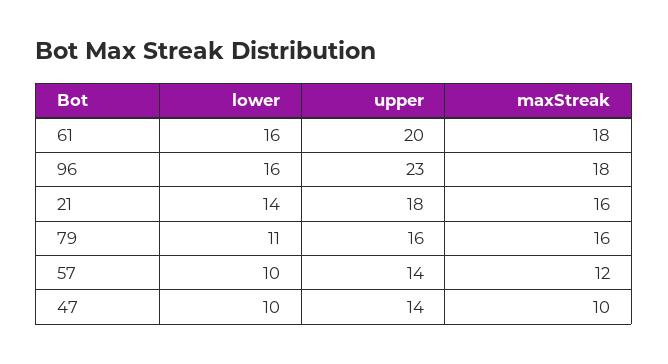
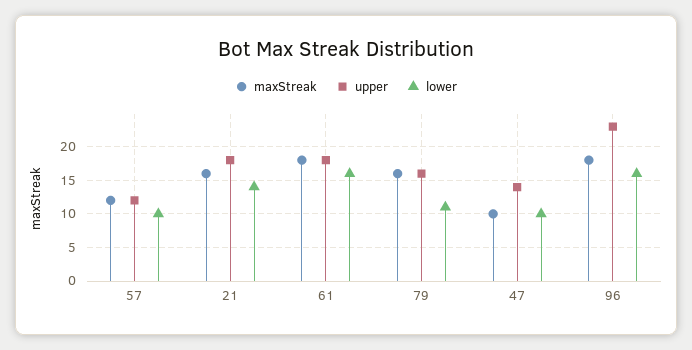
  {
    "lower": {
      "61": 16,
      "96": 16,
      "21": 14,
      "79": 11,
      "57": 10,
      "47": 10
    },
    "upper": {
-     "61": 20,
+     "61": 18,
      "96": 23,
      "21": 18,
      "79": 16,
-     "57": 14,
+     "57": 12,
      "47": 14
    },
    "maxStreak": {
      "61": 18,
      "96": 18,
      "21": 16,
      "79": 16,
      "57": 12,
      "47": 10
    }
  }

